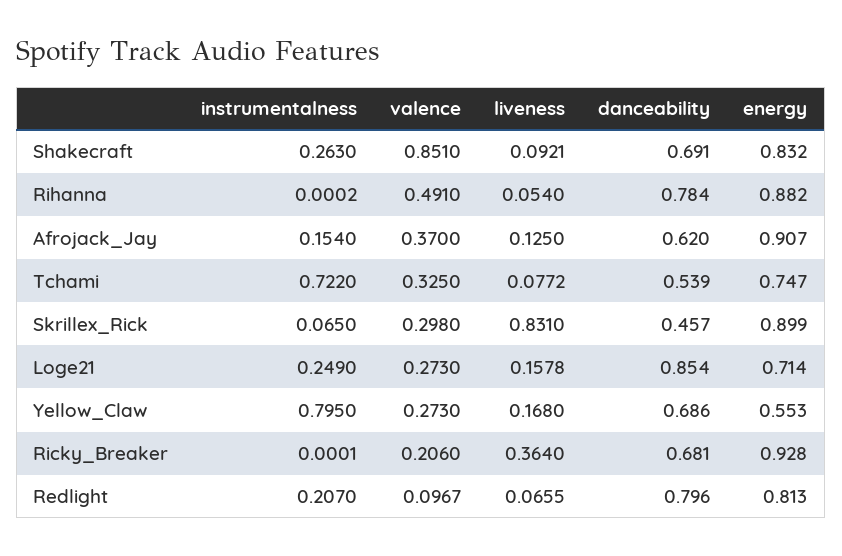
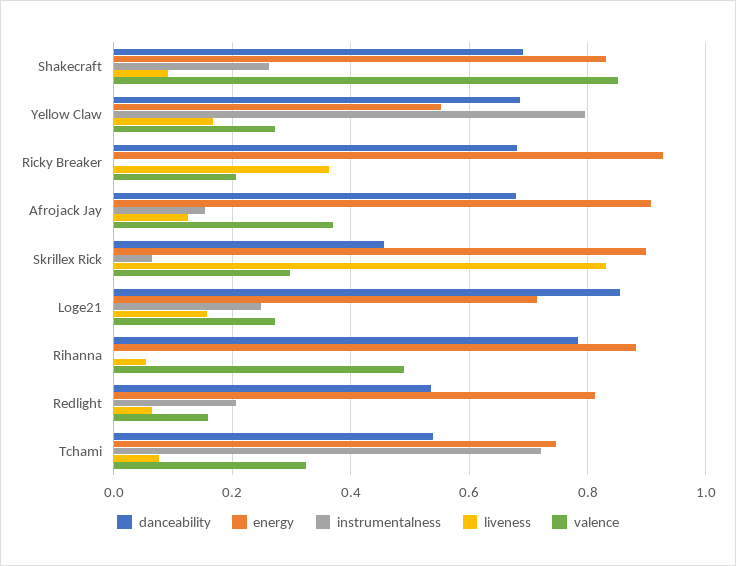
  {
    "instrumentalness": {
      "Shakecraft": 0.263,
      "Rihanna": 0.0002,
      "Afrojack_Jay": 0.154,
      "Tchami": 0.722,
      "Skrillex_Rick": 0.065,
      "Loge21": 0.249,
      "Yellow_Claw": 0.795,
      "Ricky_Breaker": 0.0001,
      "Redlight": 0.207
    },
    "valence": {
      "Shakecraft": 0.851,
      "Rihanna": 0.491,
      "Afrojack_Jay": 0.37,
      "Tchami": 0.325,
      "Skrillex_Rick": 0.298,
      "Loge21": 0.273,
      "Yellow_Claw": 0.273,
      "Ricky_Breaker": 0.206,
-     "Redlight": 0.0967
+     "Redlight": 0.16
    },
    "liveness": {
      "Shakecraft": 0.0921,
      "Rihanna": 0.054,
      "Afrojack_Jay": 0.125,
      "Tchami": 0.0772,
      "Skrillex_Rick": 0.831,
      "Loge21": 0.1578,
      "Yellow_Claw": 0.168,
      "Ricky_Breaker": 0.364,
      "Redlight": 0.0655
    },
    "danceability": {
      "Shakecraft": 0.691,
      "Rihanna": 0.784,
-     "Afrojack_Jay": 0.62,
+     "Afrojack_Jay": 0.68,
      "Tchami": 0.539,
      "Skrillex_Rick": 0.457,
      "Loge21": 0.854,
      "Yellow_Claw": 0.686,
      "Ricky_Breaker": 0.681,
-     "Redlight": 0.796
+     "Redlight": 0.54
    },
    "energy": {
      "Shakecraft": 0.832,
      "Rihanna": 0.882,
      "Afrojack_Jay": 0.907,
      "Tchami": 0.747,
      "Skrillex_Rick": 0.899,
      "Loge21": 0.714,
      "Yellow_Claw": 0.553,
      "Ricky_Breaker": 0.928,
      "Redlight": 0.813
    }
  }

